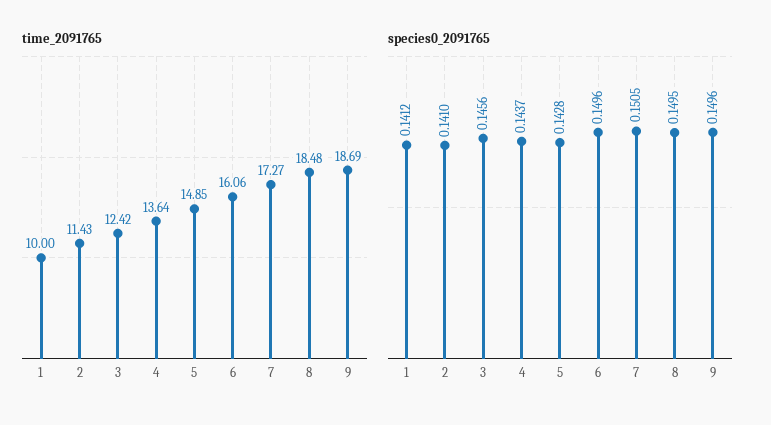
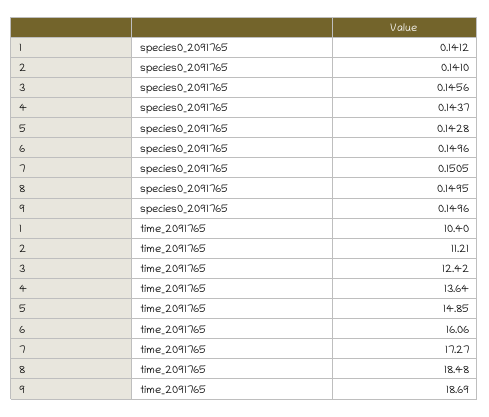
  {
    "time_2091765": {
-     "1": 10,
+     "1": 10.4,
-     "2": 11.43,
+     "2": 11.21,
      "3": 12.42,
      "4": 13.64,
      "5": 14.85,
      "6": 16.06,
      "7": 17.27,
      "8": 18.48,
      "9": 18.69
    },
    "species0_2091765": {
      "1": 0.1412,
      "2": 0.141,
      "3": 0.1456,
      "4": 0.1437,
      "5": 0.1428,
      "6": 0.1496,
      "7": 0.1505,
      "8": 0.1495,
      "9": 0.1496
    }
  }

